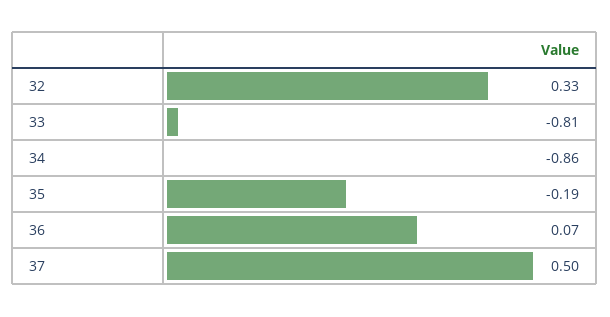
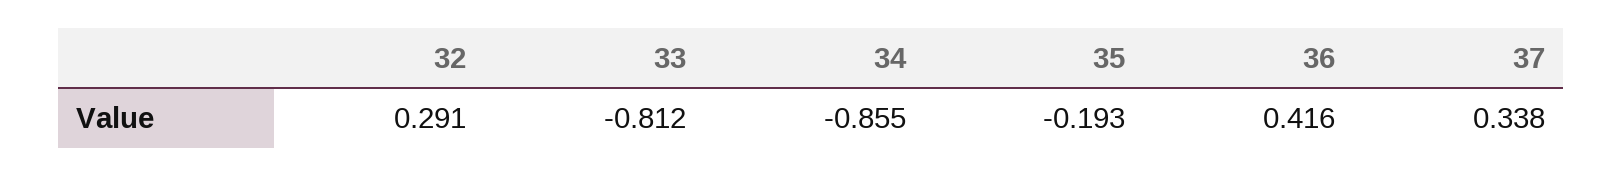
  {
-   "32": 0.33,
+   "32": 0.291,
    "33": -0.812,
    "34": -0.855,
    "35": -0.193,
-   "36": 0.07,
+   "36": 0.416,
-   "37": 0.5
+   "37": 0.338
  }

